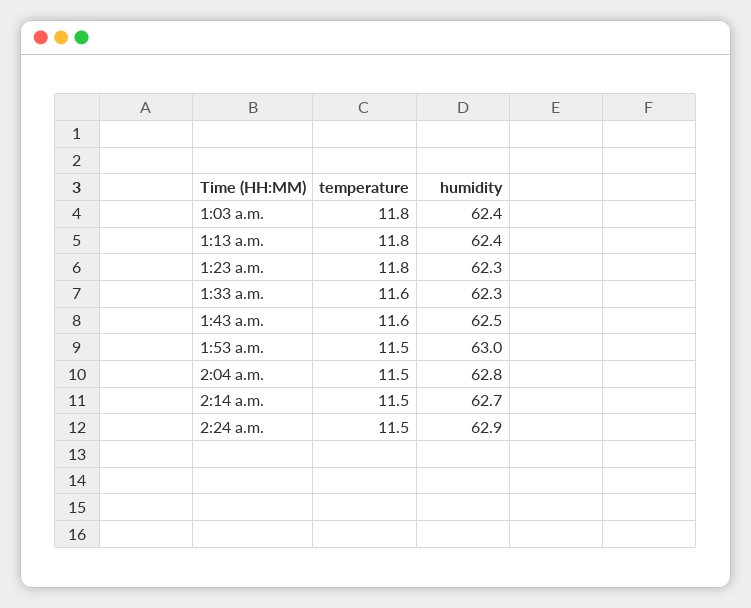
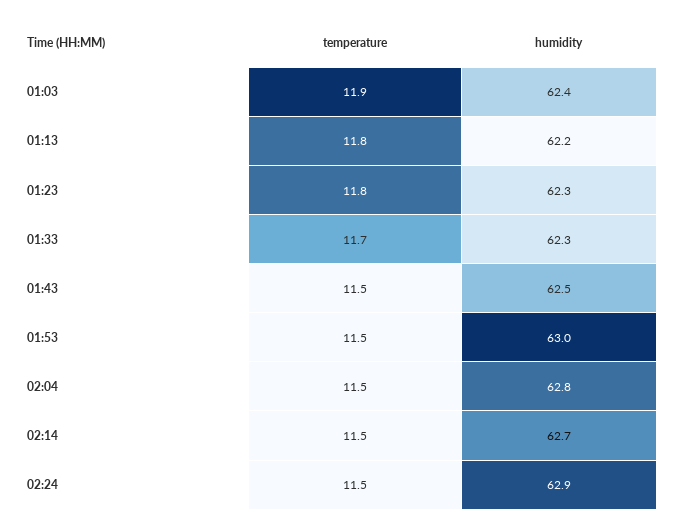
  {
    "temperature": {
-     "1:03 a.m.": 11.8,
+     "1:03 a.m.": 11.9,
      "1:13 a.m.": 11.8,
      "1:23 a.m.": 11.8,
-     "1:33 a.m.": 11.6,
+     "1:33 a.m.": 11.7,
-     "1:43 a.m.": 11.6,
+     "1:43 a.m.": 11.5,
      "1:53 a.m.": 11.5,
      "2:04 a.m.": 11.5,
      "2:14 a.m.": 11.5,
      "2:24 a.m.": 11.5
    },
    "humidity": {
      "1:03 a.m.": 62.4,
-     "1:13 a.m.": 62.4,
+     "1:13 a.m.": 62.2,
      "1:23 a.m.": 62.3,
      "1:33 a.m.": 62.3,
      "1:43 a.m.": 62.5,
      "1:53 a.m.": 63,
      "2:04 a.m.": 62.8,
      "2:14 a.m.": 62.7,
      "2:24 a.m.": 62.9
    }
  }

